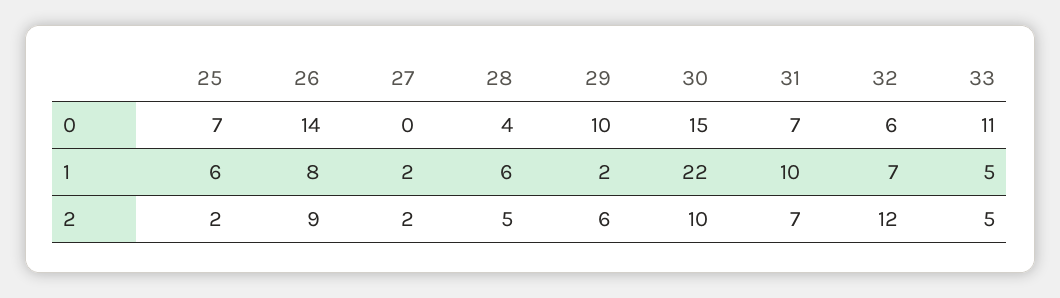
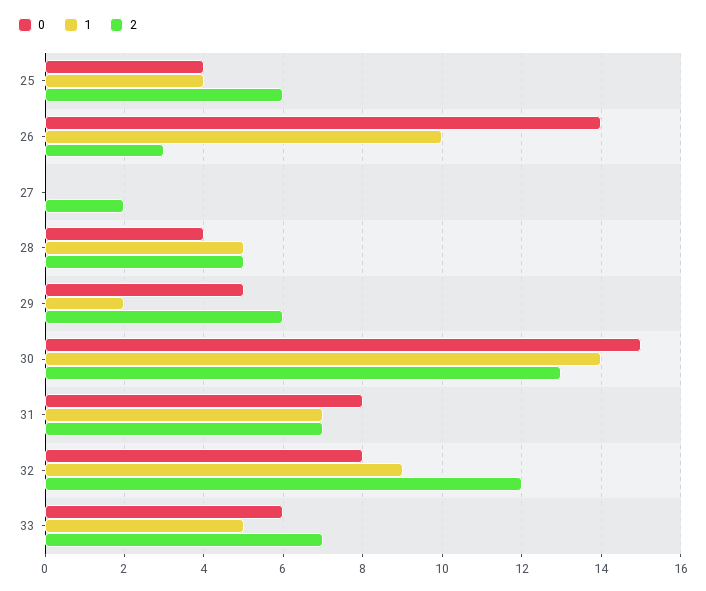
  {
    "0": {
-     "25": 7,
+     "25": 4,
      "26": 14,
      "27": 0,
      "28": 4,
-     "29": 10,
+     "29": 5,
      "30": 15,
-     "31": 7,
+     "31": 8,
-     "32": 6,
+     "32": 8,
-     "33": 11
+     "33": 6
    },
    "1": {
-     "25": 6,
+     "25": 4,
-     "26": 8,
+     "26": 10,
-     "27": 2,
+     "27": 0,
-     "28": 6,
+     "28": 5,
      "29": 2,
-     "30": 22,
+     "30": 14,
-     "31": 10,
+     "31": 7,
-     "32": 7,
+     "32": 9,
      "33": 5
    },
    "2": {
-     "25": 2,
+     "25": 6,
-     "26": 9,
+     "26": 3,
      "27": 2,
      "28": 5,
      "29": 6,
-     "30": 10,
+     "30": 13,
      "31": 7,
      "32": 12,
-     "33": 5
+     "33": 7
    }
  }

